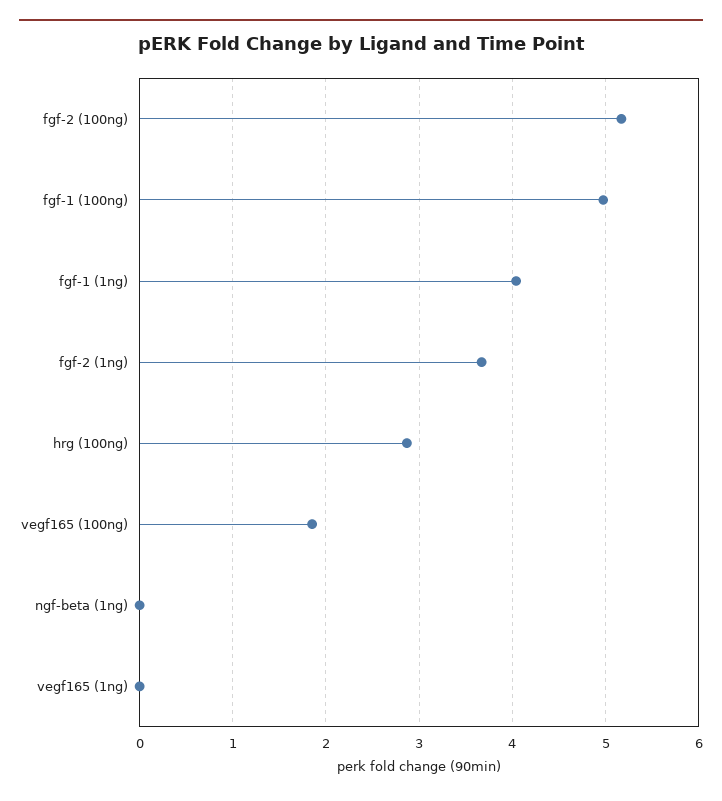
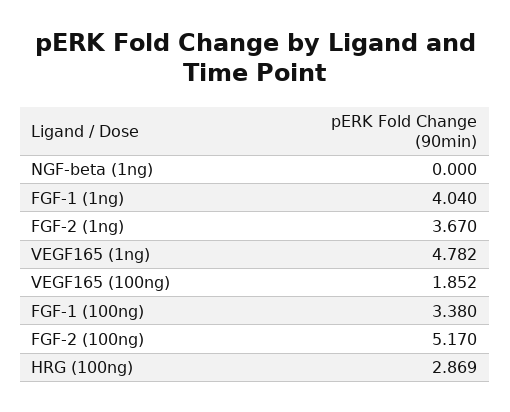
  {
    "fgf-2 (100ng)": 5.17,
-   "fgf-1 (100ng)": 5,
+   "fgf-1 (100ng)": 3.38,
    "fgf-1 (1ng)": 4.04,
    "fgf-2 (1ng)": 3.67,
    "hrg (100ng)": 2.869,
    "vegf165 (100ng)": 1.852,
    "ngf-beta (1ng)": 0,
-   "vegf165 (1ng)": 0
+   "vegf165 (1ng)": 4.782
  }

